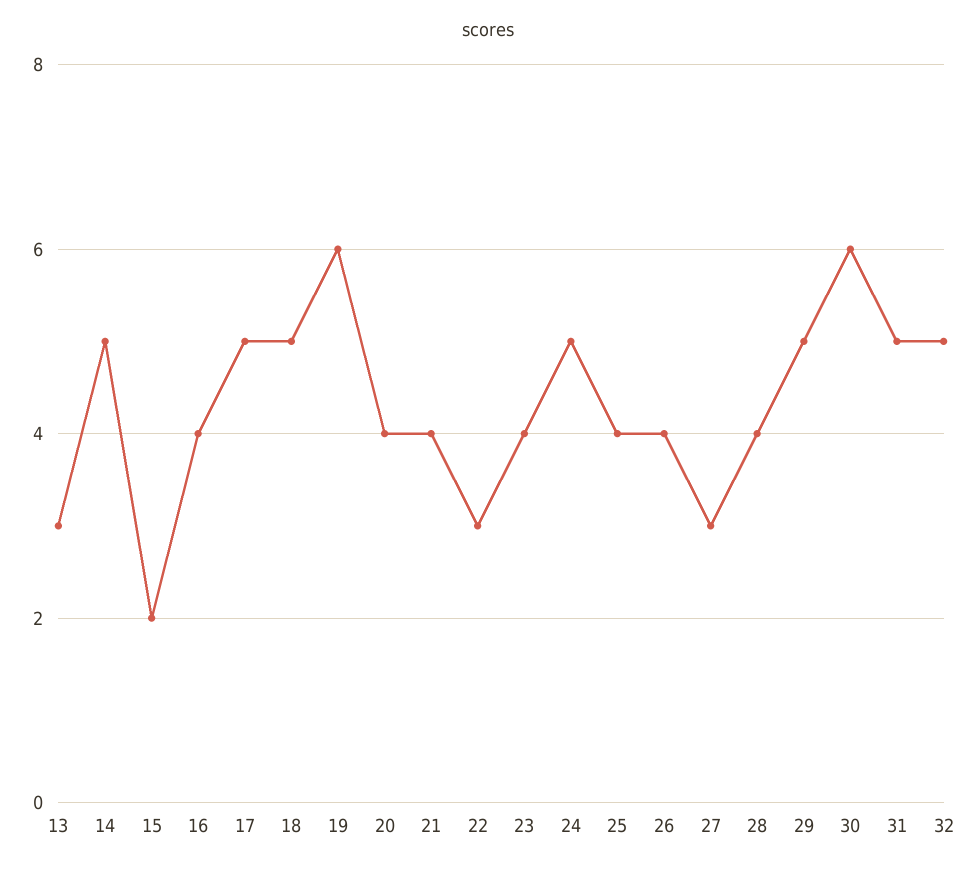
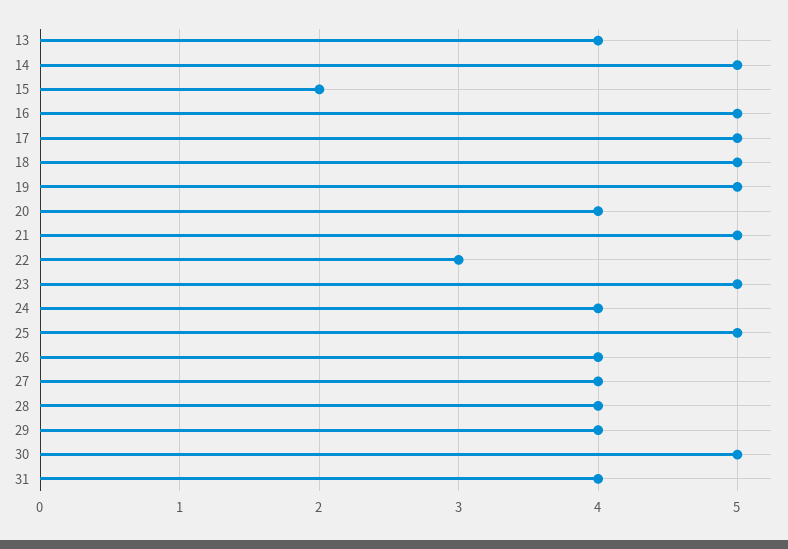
  {
-   "13": 3,
+   "13": 4,
    "14": 5,
    "15": 2,
-   "16": 4,
+   "16": 5,
    "17": 5,
    "18": 5,
-   "19": 6,
+   "19": 5,
    "20": 4,
-   "21": 4,
+   "21": 5,
    "22": 3,
-   "23": 4,
+   "23": 5,
-   "24": 5,
+   "24": 4,
-   "25": 4,
+   "25": 5,
    "26": 4,
-   "27": 3,
+   "27": 4,
    "28": 4,
-   "29": 5,
+   "29": 4,
-   "30": 6,
+   "30": 5,
-   "31": 5,
+   "31": 4
-   "32": 5
  }

